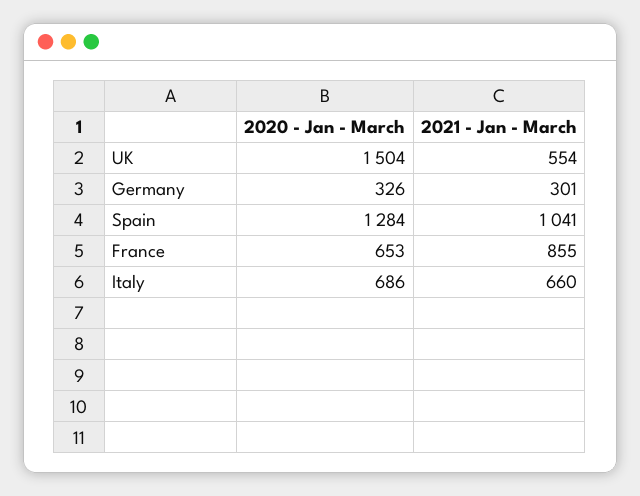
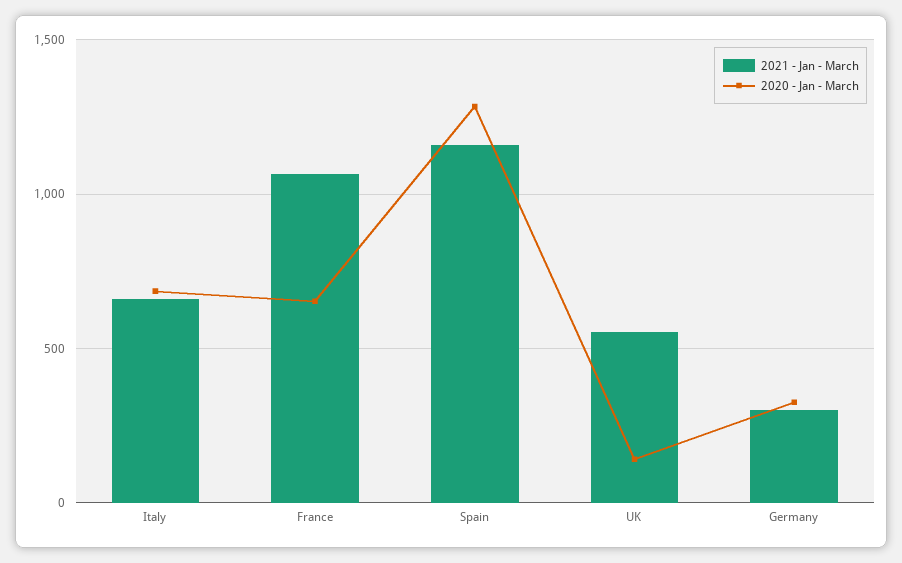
  {
    "2020 - Jan - March": {
-     "UK": 1504,
+     "UK": 150,
      "Germany": 326,
      "Spain": 1284,
      "France": 653,
      "Italy": 686
    },
    "2021 - Jan - March": {
      "UK": 554,
      "Germany": 301,
-     "Spain": 1041,
+     "Spain": 1150,
-     "France": 855,
+     "France": 1050,
      "Italy": 660
    }
  }

